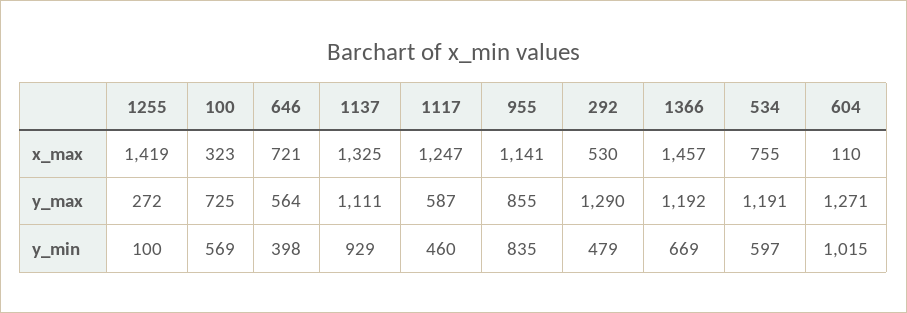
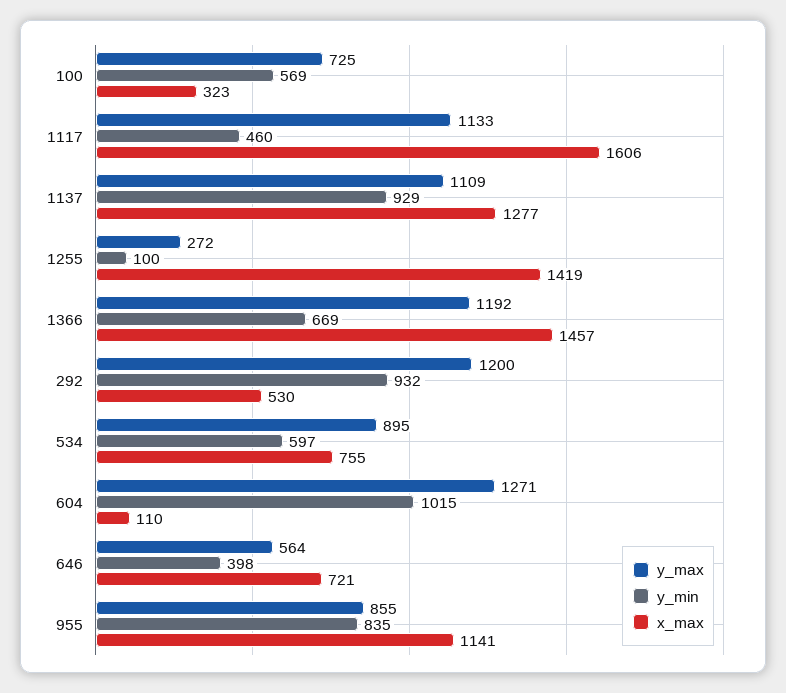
  {
    "x_max": {
      "1255": 1419,
      "100": 323,
      "646": 721,
-     "1137": 1325,
+     "1137": 1277,
-     "1117": 1247,
+     "1117": 1606,
      "955": 1141,
      "292": 530,
      "1366": 1457,
      "534": 755,
      "604": 110
    },
    "y_max": {
      "1255": 272,
      "100": 725,
      "646": 564,
-     "1137": 1111,
+     "1137": 1109,
-     "1117": 587,
+     "1117": 1133,
      "955": 855,
-     "292": 1290,
+     "292": 1200,
      "1366": 1192,
-     "534": 1191,
+     "534": 895,
      "604": 1271
    },
    "y_min": {
      "1255": 100,
      "100": 569,
      "646": 398,
      "1137": 929,
      "1117": 460,
      "955": 835,
-     "292": 479,
+     "292": 932,
      "1366": 669,
      "534": 597,
      "604": 1015
    }
  }

